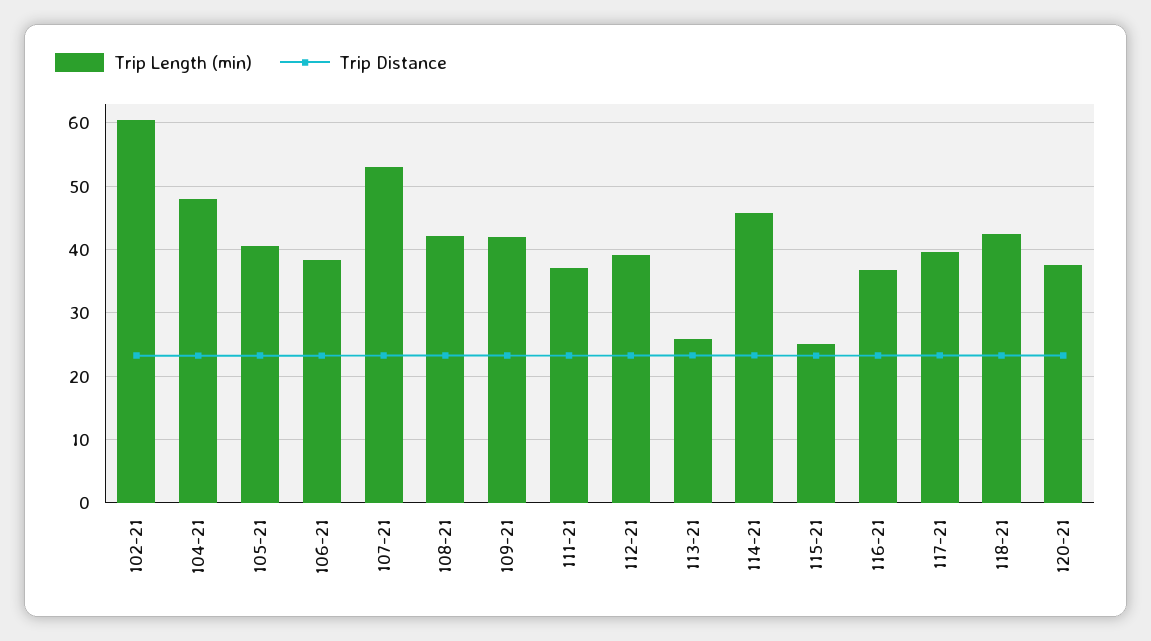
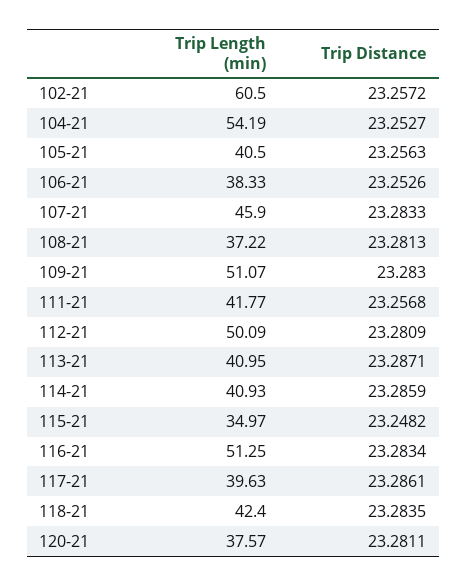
  {
    "Trip Length (min)": {
      "102-21": 60.5,
-     "104-21": 48,
+     "104-21": 54.19,
      "105-21": 40.5,
      "106-21": 38.33,
-     "107-21": 53,
+     "107-21": 45.9,
-     "108-21": 42,
+     "108-21": 37.22,
-     "109-21": 42,
+     "109-21": 51.07,
-     "111-21": 37,
+     "111-21": 41.77,
-     "112-21": 39,
+     "112-21": 50.09,
-     "113-21": 26,
+     "113-21": 40.95,
-     "114-21": 46,
+     "114-21": 40.93,
-     "115-21": 25,
+     "115-21": 34.97,
-     "116-21": 37,
+     "116-21": 51.25,
      "117-21": 39.63,
      "118-21": 42.4,
      "120-21": 37.57
    },
    "Trip Distance": {
      "102-21": 23.2572,
      "104-21": 23.2527,
      "105-21": 23.2563,
      "106-21": 23.2526,
      "107-21": 23.2833,
      "108-21": 23.2813,
      "109-21": 23.283,
      "111-21": 23.2568,
      "112-21": 23.2809,
      "113-21": 23.2871,
      "114-21": 23.2859,
      "115-21": 23.2482,
      "116-21": 23.2834,
      "117-21": 23.2861,
      "118-21": 23.2835,
      "120-21": 23.2811
    }
  }

